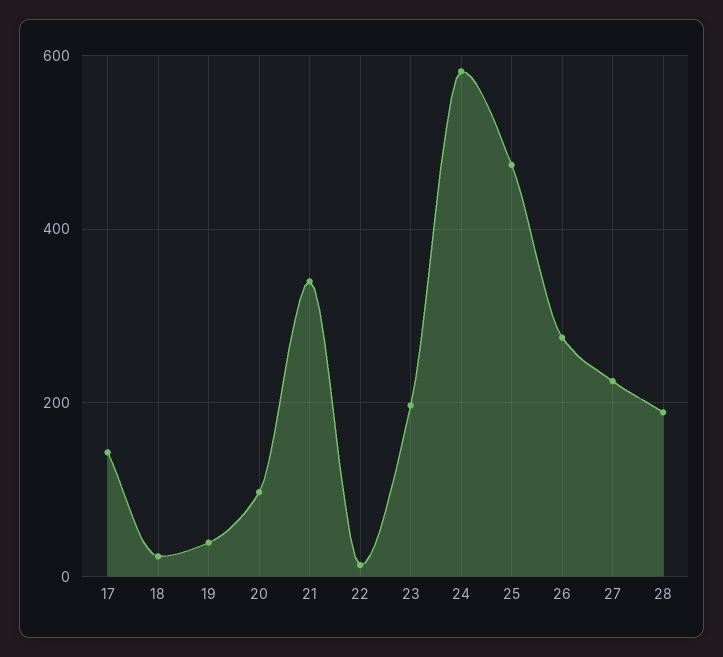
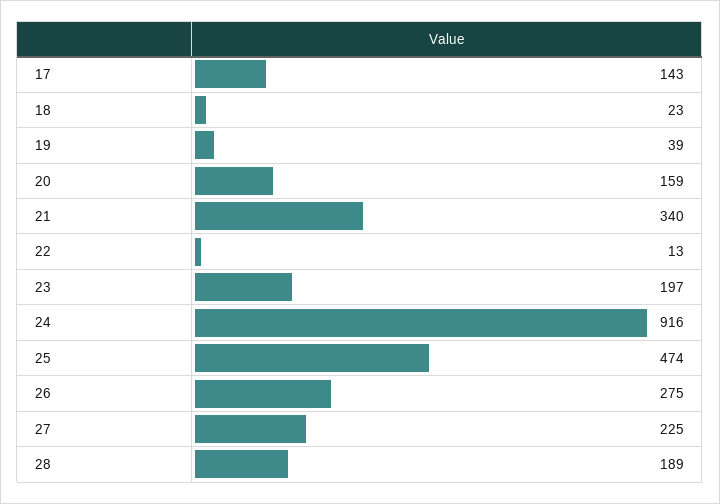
  {
    "17": 143,
    "18": 23,
    "19": 39,
-   "20": 100,
+   "20": 159,
    "21": 340,
    "22": 13,
    "23": 197,
-   "24": 580,
+   "24": 916,
    "25": 474,
    "26": 275,
    "27": 225,
    "28": 189
  }

